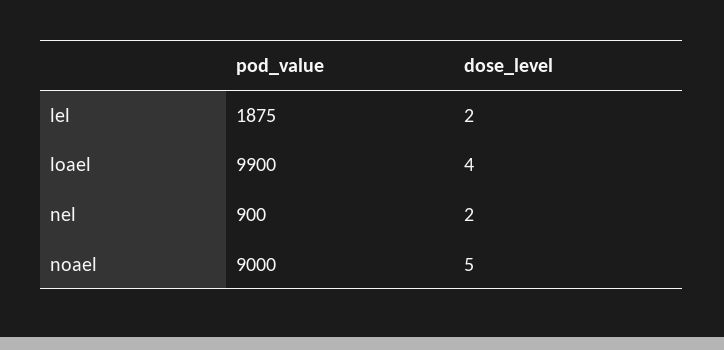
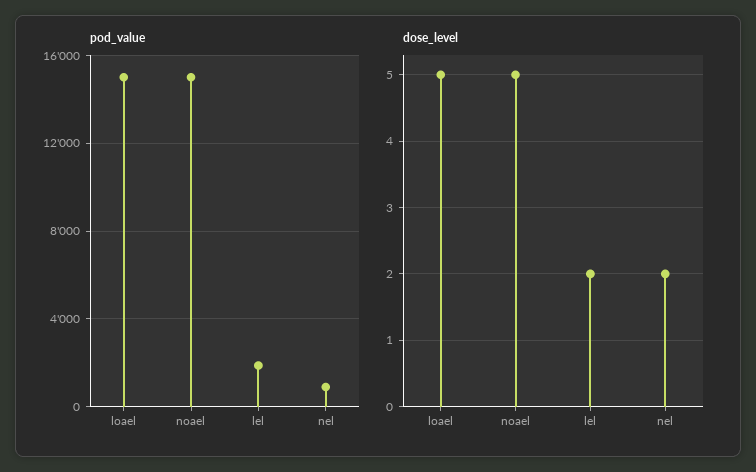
  {
    "pod_value": {
      "lel": 1875,
-     "loael": 9900,
+     "loael": 15000,
      "nel": 900,
-     "noael": 9000
+     "noael": 15000
    },
    "dose_level": {
      "lel": 2,
-     "loael": 4,
+     "loael": 5,
      "nel": 2,
      "noael": 5
    }
  }

